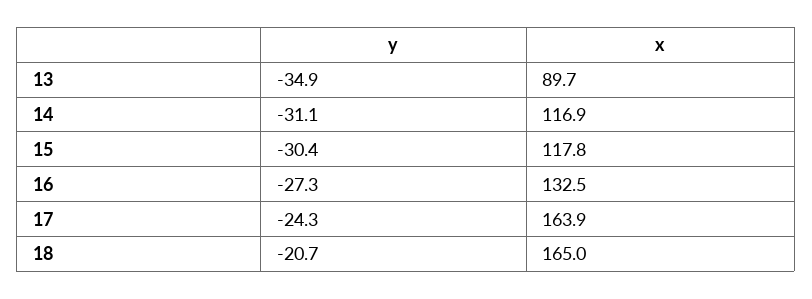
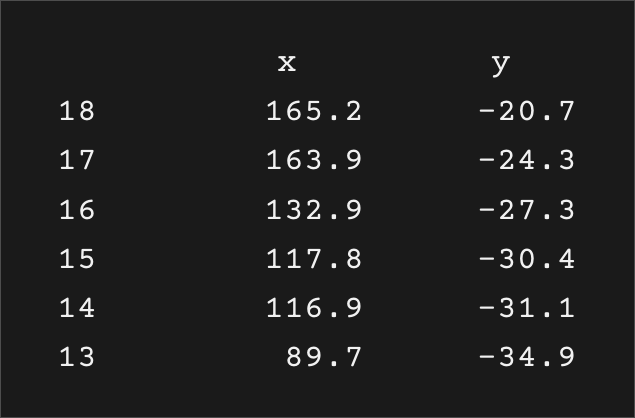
  {
    "y": {
      "13": -34.9,
      "14": -31.1,
      "15": -30.4,
      "16": -27.3,
      "17": -24.3,
      "18": -20.7
    },
    "x": {
      "13": 89.7,
      "14": 116.9,
      "15": 117.8,
-     "16": 132.5,
+     "16": 132.9,
      "17": 163.9,
-     "18": 165
+     "18": 165.2
    }
  }

